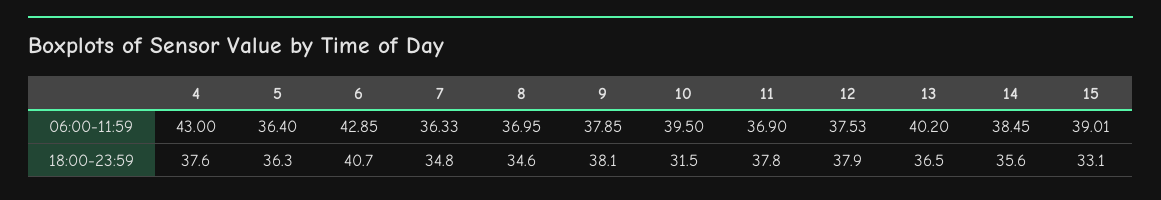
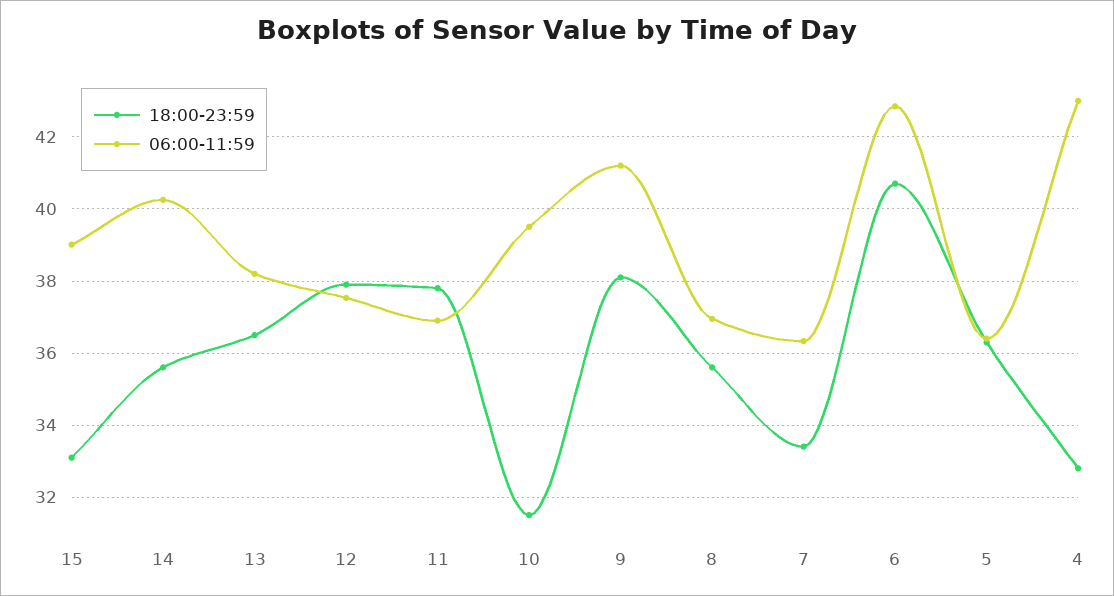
  {
    "06:00-11:59": {
      "4": 43,
      "5": 36.4,
      "6": 42.85,
      "7": 36.33,
      "8": 36.95,
-     "9": 37.85,
+     "9": 41.2,
      "10": 39.5,
      "11": 36.9,
      "12": 37.53,
-     "13": 40.2,
+     "13": 38.2,
-     "14": 38.45,
+     "14": 40.2,
      "15": 39.01
    },
    "18:00-23:59": {
-     "4": 37.6,
+     "4": 32.8,
      "5": 36.3,
      "6": 40.7,
-     "7": 34.8,
+     "7": 33.4,
-     "8": 34.6,
+     "8": 35.6,
      "9": 38.1,
      "10": 31.5,
      "11": 37.8,
      "12": 37.9,
      "13": 36.5,
      "14": 35.6,
      "15": 33.1
    }
  }

